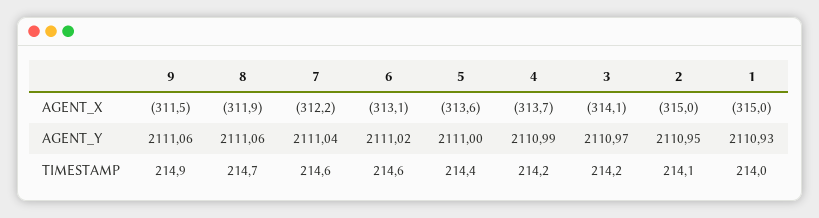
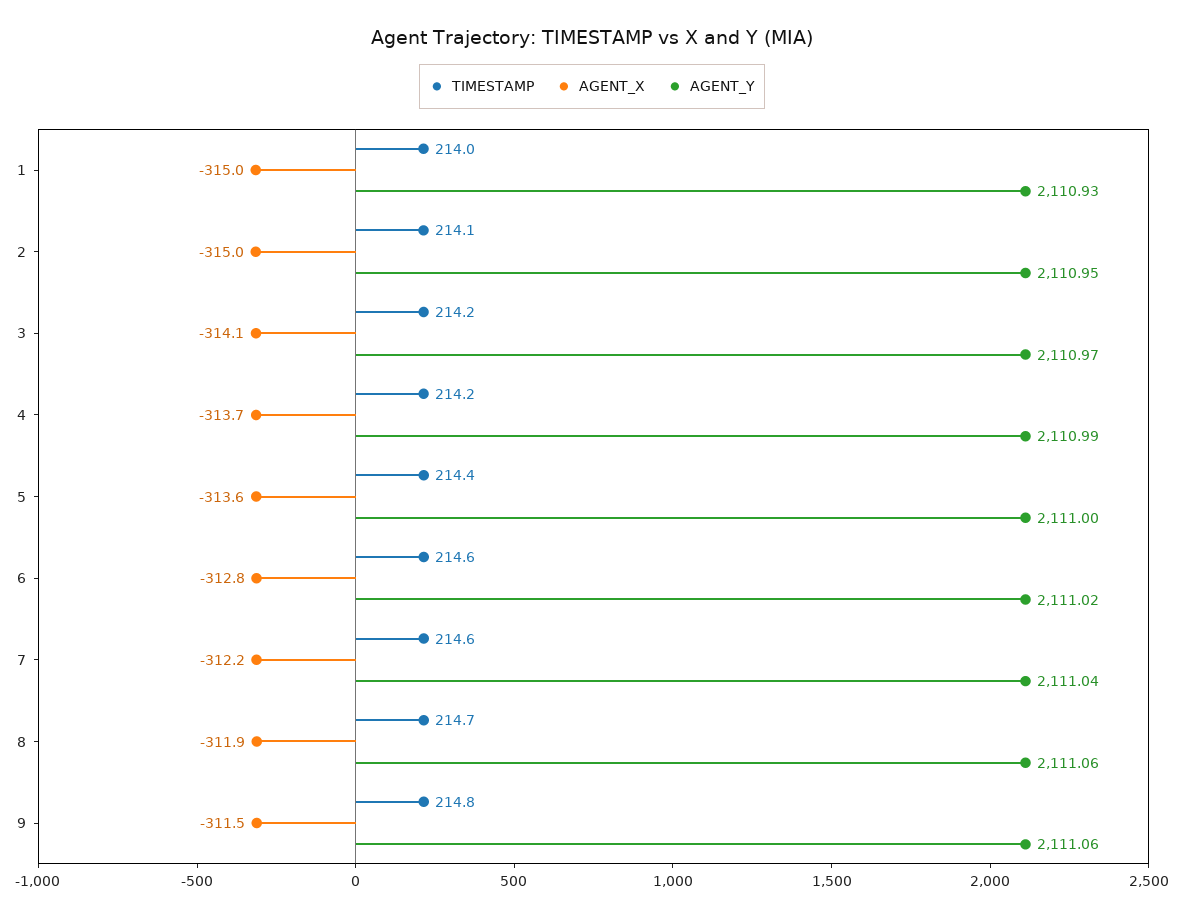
  {
    "AGENT_X": {
      "9": -311.5,
      "8": -311.9,
      "7": -312.2,
-     "6": -313.1,
+     "6": -312.8,
      "5": -313.6,
      "4": -313.7,
      "3": -314.1,
      "2": -315,
      "1": -315
    },
    "AGENT_Y": {
      "9": 2111.06,
      "8": 2111.06,
      "7": 2111.04,
      "6": 2111.02,
      "5": 2111,
      "4": 2110.99,
      "3": 2110.97,
      "2": 2110.95,
      "1": 2110.93
    },
    "TIMESTAMP": {
-     "9": 214.9,
+     "9": 214.8,
      "8": 214.7,
      "7": 214.6,
      "6": 214.6,
      "5": 214.4,
      "4": 214.2,
      "3": 214.2,
      "2": 214.1,
      "1": 214
    }
  }

